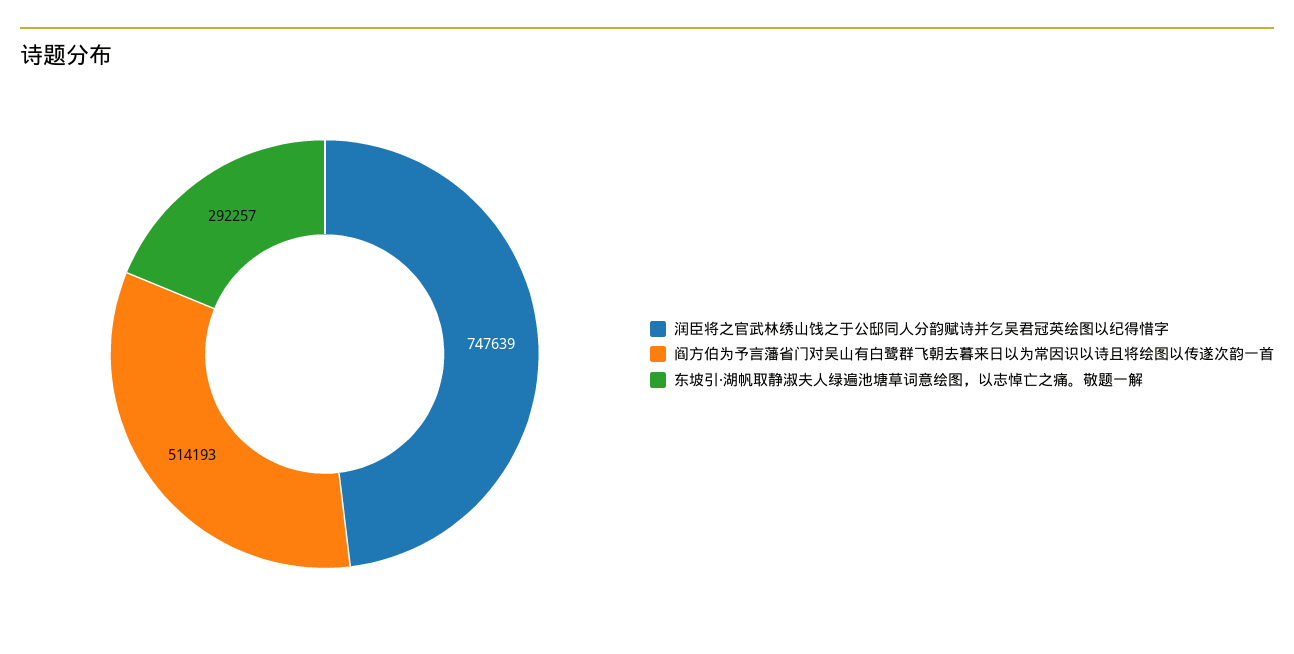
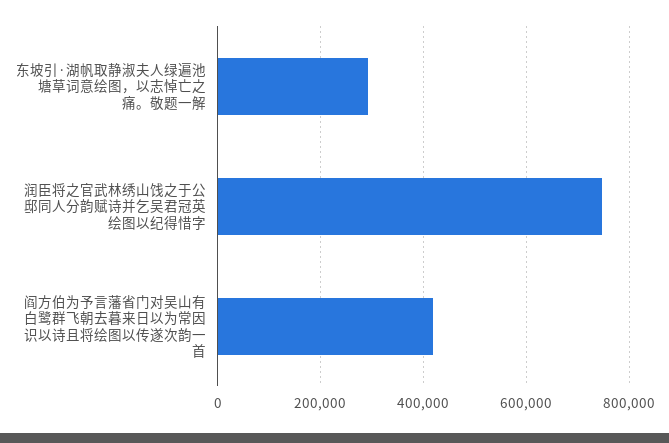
  {
    "润臣将之官武林绣山饯之于公邸同人分韵赋诗并乞吴君冠英绘图以纪得惜字": 747639,
-   "阎方伯为予言藩省门对吴山有白鹭群飞朝去暮来日以为常因识以诗且将绘图以传遂次韵一首": 514193,
+   "阎方伯为予言藩省门对吴山有白鹭群飞朝去暮来日以为常因识以诗且将绘图以传遂次韵一首": 420000,
    "东坡引·湖帆取静淑夫人绿遍池塘草词意绘图，以志悼亡之痛。敬题一解": 292257
  }

